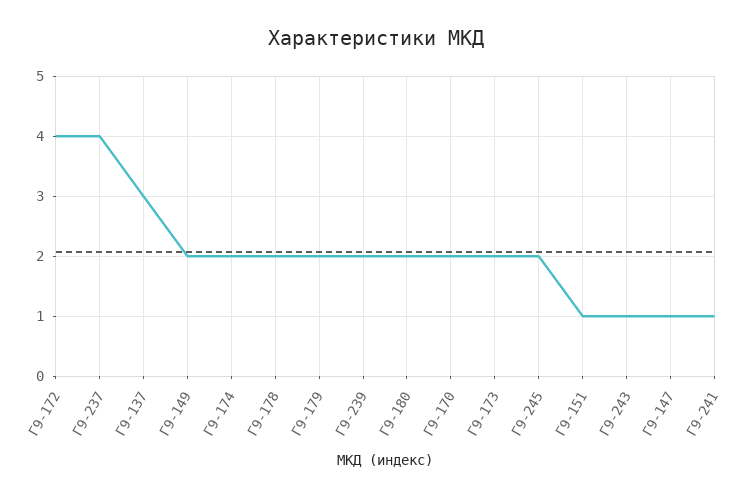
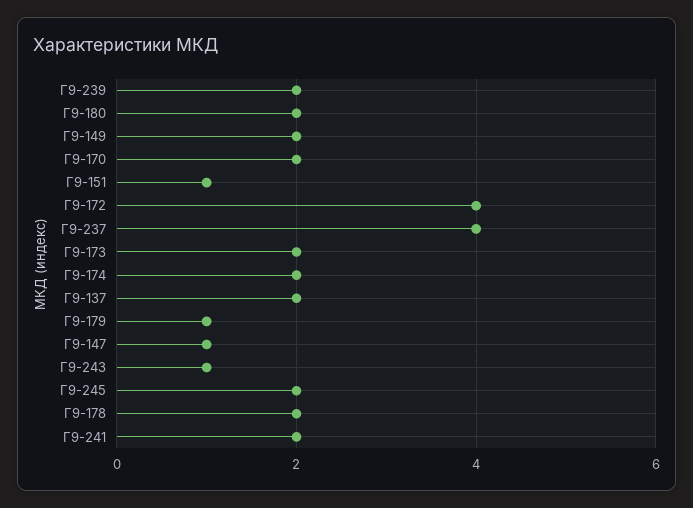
  {
    "Г9-172": 4,
    "Г9-237": 4,
-   "Г9-137": 3,
+   "Г9-137": 2,
    "Г9-149": 2,
    "Г9-174": 2,
    "Г9-178": 2,
-   "Г9-179": 2,
+   "Г9-179": 1,
    "Г9-239": 2,
    "Г9-180": 2,
    "Г9-170": 2,
    "Г9-173": 2,
    "Г9-245": 2,
    "Г9-151": 1,
    "Г9-243": 1,
    "Г9-147": 1,
-   "Г9-241": 1
+   "Г9-241": 2
  }

